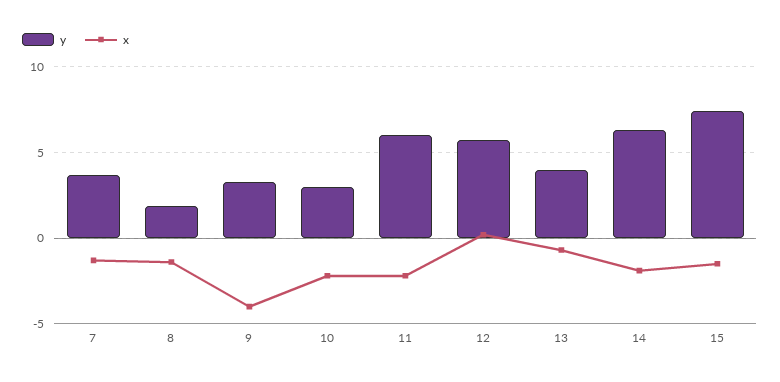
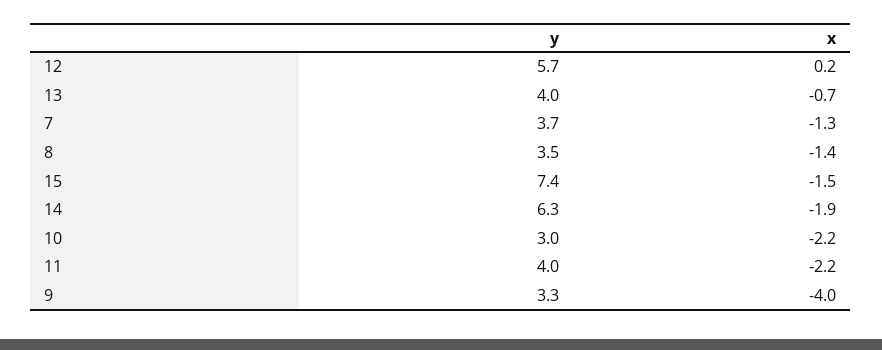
  {
    "y": {
      "7": 3.7,
-     "8": 2,
+     "8": 3.5,
      "9": 3.3,
      "10": 3,
-     "11": 6,
+     "11": 4,
      "12": 5.7,
      "13": 4,
      "14": 6.3,
      "15": 7.4
    },
    "x": {
      "7": -1.3,
      "8": -1.4,
      "9": -4,
      "10": -2.2,
      "11": -2.2,
      "12": 0.2,
      "13": -0.7,
      "14": -1.9,
      "15": -1.5
    }
  }

